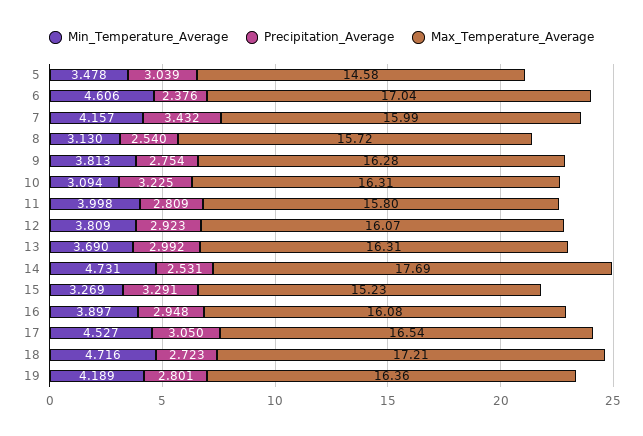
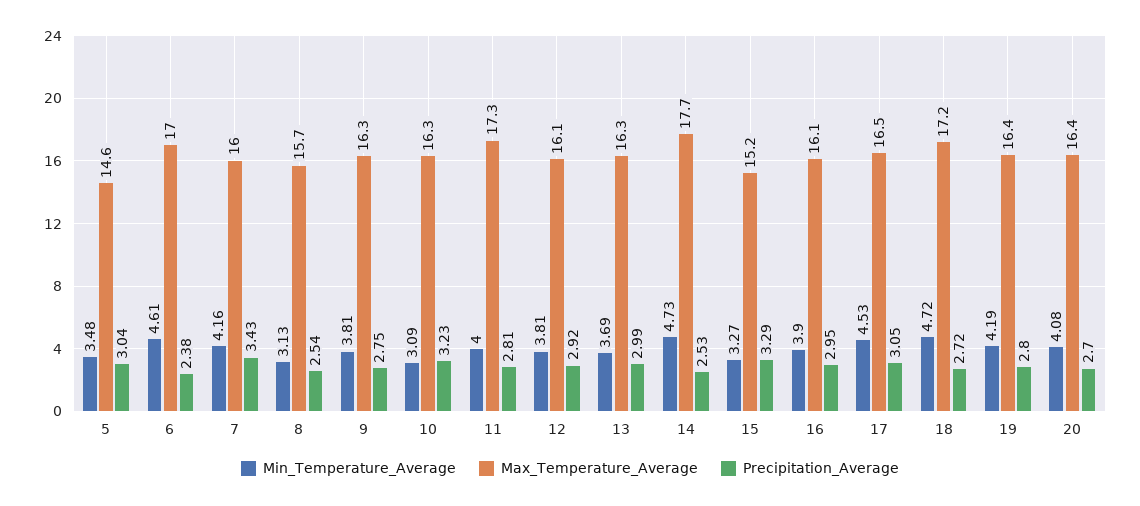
  {
    "Min_Temperature_Average": {
      "5": 3.478,
      "6": 4.606,
      "7": 4.157,
      "8": 3.13,
      "9": 3.813,
      "10": 3.094,
      "11": 3.998,
      "12": 3.809,
      "13": 3.69,
      "14": 4.731,
      "15": 3.269,
      "16": 3.897,
      "17": 4.527,
      "18": 4.716,
-     "19": 4.189
+     "19": 4.189,
+     "20": 4.08
    },
    "Precipitation_Average": {
      "5": 3.039,
      "6": 2.376,
      "7": 3.432,
      "8": 2.54,
      "9": 2.754,
      "10": 3.225,
      "11": 2.809,
      "12": 2.923,
      "13": 2.992,
      "14": 2.531,
      "15": 3.291,
      "16": 2.948,
      "17": 3.05,
      "18": 2.723,
-     "19": 2.801
+     "19": 2.801,
+     "20": 2.7
    },
    "Max_Temperature_Average": {
      "5": 14.58,
      "6": 17.04,
      "7": 15.99,
      "8": 15.72,
      "9": 16.28,
      "10": 16.31,
-     "11": 15.8,
+     "11": 17.3,
      "12": 16.07,
      "13": 16.31,
      "14": 17.69,
      "15": 15.23,
      "16": 16.08,
      "17": 16.54,
      "18": 17.21,
-     "19": 16.36
+     "19": 16.36,
+     "20": 16.4
    }
  }

